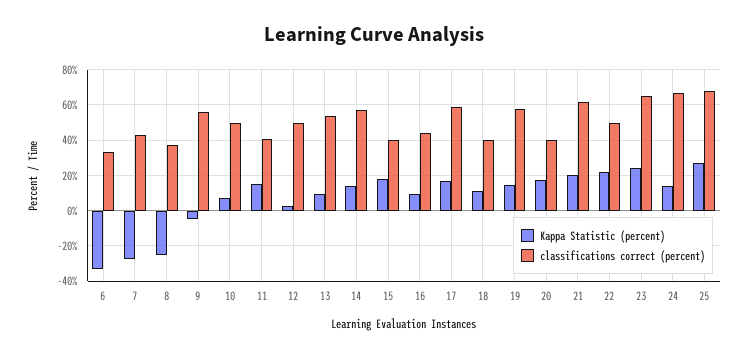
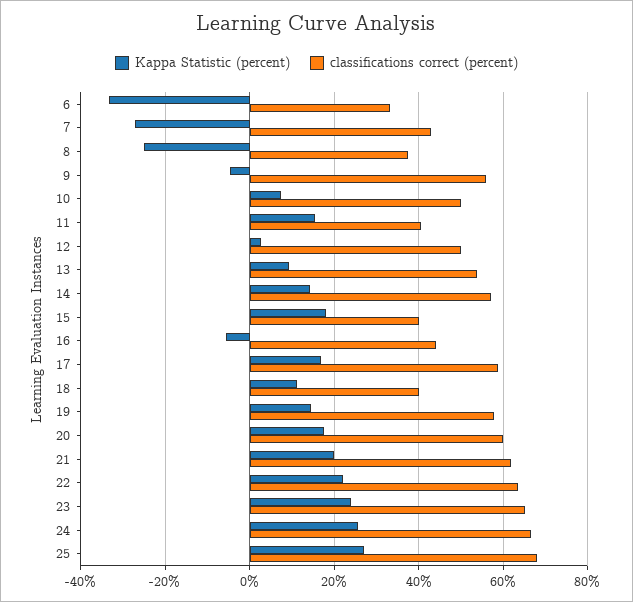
  {
    "Kappa Statistic (percent)": {
      "6": -34,
      "7": -28,
      "8": -26,
      "9": -4,
      "10": 8,
      "11": 16,
      "12": 2,
      "13": 10,
      "14": 14,
      "15": 18,
-     "16": 10,
+     "16": -6,
      "17": 16,
      "18": 12,
      "19": 14,
      "20": 18,
      "21": 20,
      "22": 22,
      "23": 24,
-     "24": 15,
+     "24": 26,
      "25": 28
    },
    "classifications correct (percent)": {
      "6": 34,
      "7": 42,
      "8": 38,
      "9": 56,
      "10": 50,
      "11": 40,
      "12": 50,
      "13": 54,
      "14": 58,
      "15": 40,
      "16": 44,
      "17": 58,
      "18": 40,
      "19": 58,
-     "20": 40,
+     "20": 60,
      "21": 62,
-     "22": 50,
+     "22": 64,
      "23": 66,
      "24": 66,
      "25": 68
    }
  }

